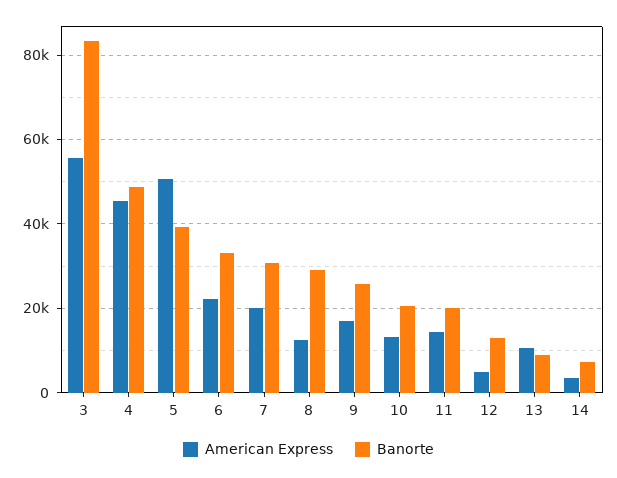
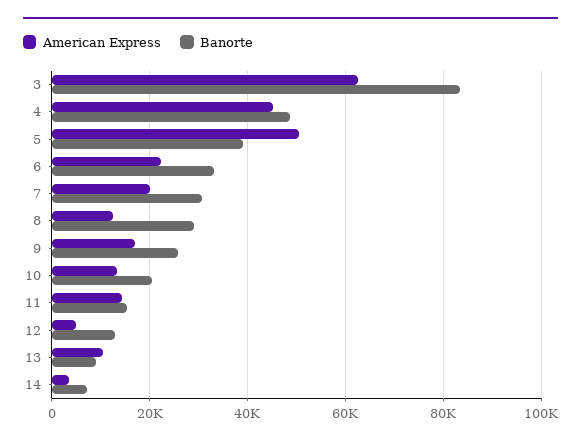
  {
    "American Express": {
-     "3": 56000,
+     "3": 62000,
      "4": 46000,
      "5": 50000,
      "6": 22000,
      "7": 20000,
      "8": 12000,
      "9": 16000,
      "10": 14000,
      "11": 14000,
      "12": 4000,
      "13": 10000,
      "14": 4000
    },
    "Banorte": {
      "3": 84000,
      "4": 48000,
      "5": 40000,
      "6": 34000,
      "7": 30000,
      "8": 28000,
      "9": 26000,
      "10": 20000,
-     "11": 20000,
+     "11": 16000,
      "12": 12000,
      "13": 10000,
      "14": 8000
    }
  }

